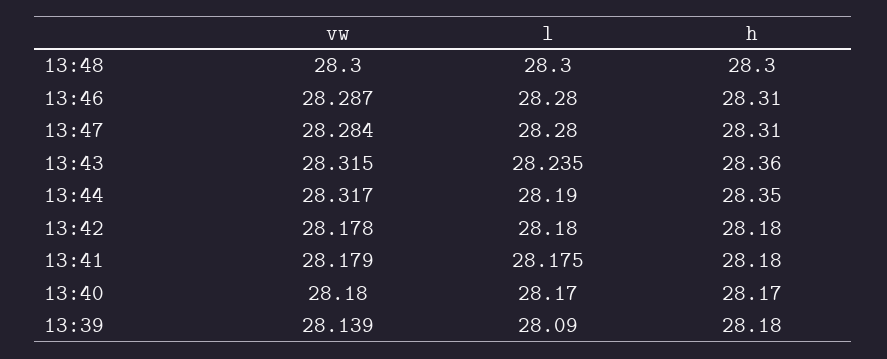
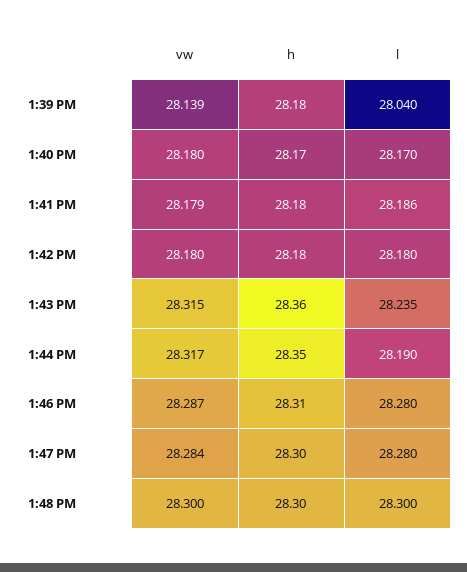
  {
    "vw": {
      "13:48": 28.3,
      "13:46": 28.287,
      "13:47": 28.284,
      "13:43": 28.315,
      "13:44": 28.317,
-     "13:42": 28.178,
+     "13:42": 28.18,
      "13:41": 28.179,
      "13:40": 28.18,
      "13:39": 28.139
    },
    "l": {
      "13:48": 28.3,
      "13:46": 28.28,
      "13:47": 28.28,
      "13:43": 28.235,
      "13:44": 28.19,
      "13:42": 28.18,
-     "13:41": 28.175,
+     "13:41": 28.186,
      "13:40": 28.17,
-     "13:39": 28.09
+     "13:39": 28.04
    },
    "h": {
      "13:48": 28.3,
      "13:46": 28.31,
-     "13:47": 28.31,
+     "13:47": 28.3,
      "13:43": 28.36,
      "13:44": 28.35,
      "13:42": 28.18,
      "13:41": 28.18,
      "13:40": 28.17,
      "13:39": 28.18
    }
  }

